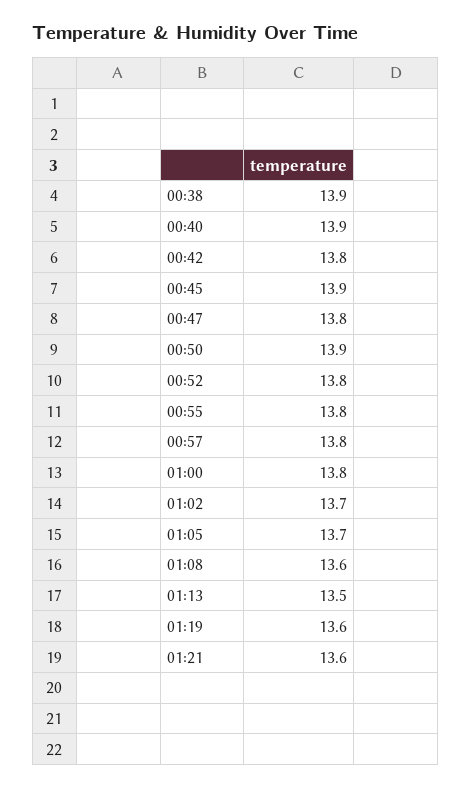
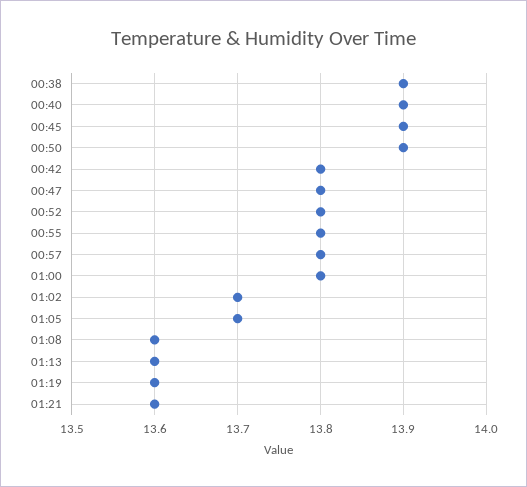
  {
    "00:38": 13.9,
    "00:40": 13.9,
    "00:42": 13.8,
    "00:45": 13.9,
    "00:47": 13.8,
    "00:50": 13.9,
    "00:52": 13.8,
    "00:55": 13.8,
    "00:57": 13.8,
    "01:00": 13.8,
    "01:02": 13.7,
    "01:05": 13.7,
    "01:08": 13.6,
-   "01:13": 13.5,
+   "01:13": 13.6,
    "01:19": 13.6,
    "01:21": 13.6
  }

